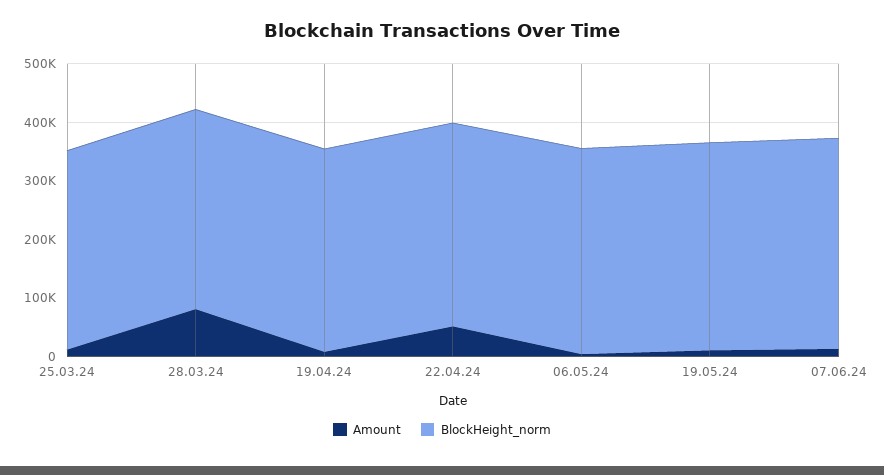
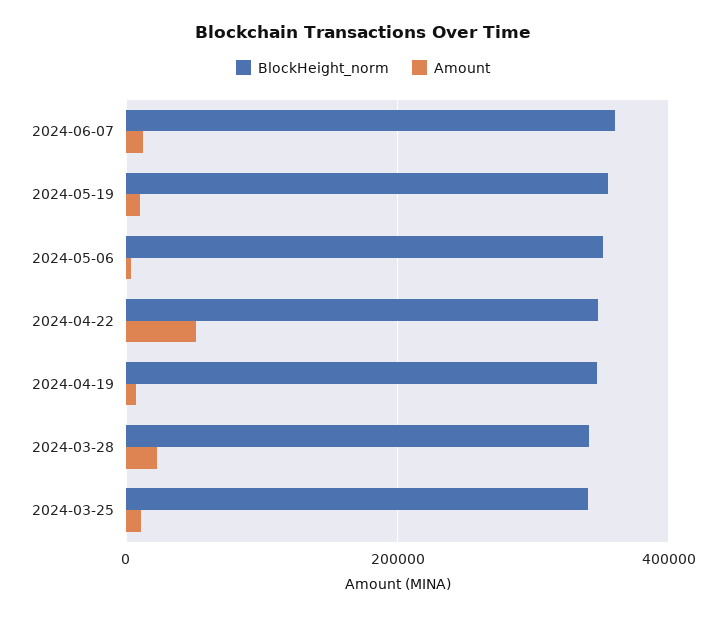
  {
    "Amount": {
      "25.03.24": 20000,
-     "28.03.24": 80000,
+     "28.03.24": 20000,
      "19.04.24": 0,
      "22.04.24": 60000,
      "06.05.24": 0,
      "19.05.24": 20000,
      "07.06.24": 20000
    },
    "BlockHeight_norm": {
      "25.03.24": 340000,
      "28.03.24": 340000,
      "19.04.24": 340000,
      "22.04.24": 340000,
      "06.05.24": 360000,
      "19.05.24": 360000,
      "07.06.24": 360000
    }
  }

